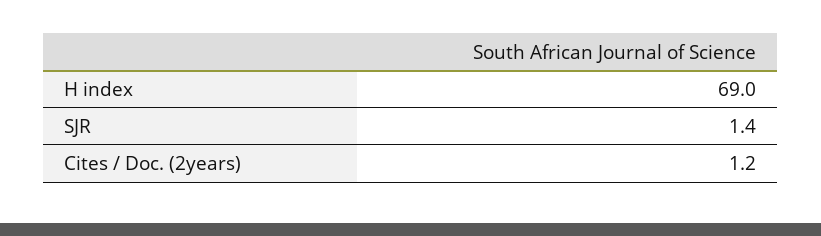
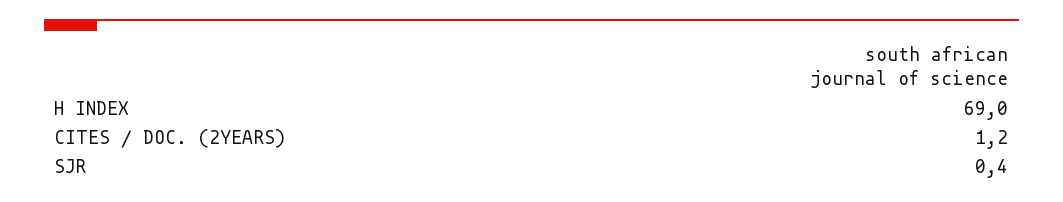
  {
    "H index": 69,
-   "SJR": 1.4,
+   "SJR": 0.4,
    "Cites / Doc. (2years)": 1.2
  }

